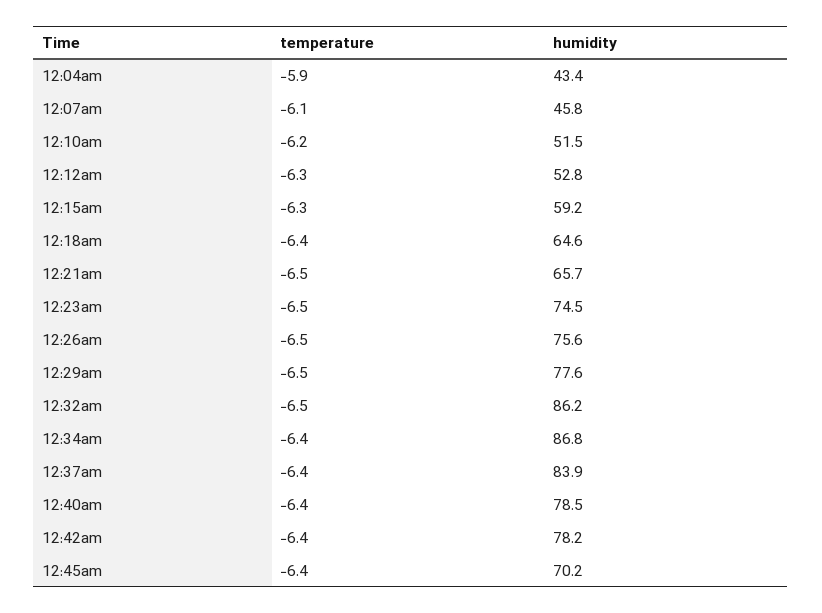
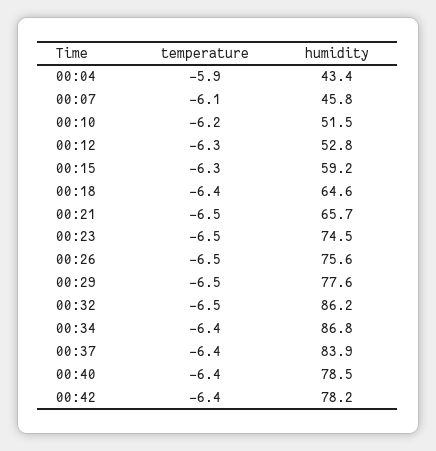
  {
    "temperature": {
      "12:04am": -5.9,
      "12:07am": -6.1,
      "12:10am": -6.2,
      "12:12am": -6.3,
      "12:15am": -6.3,
      "12:18am": -6.4,
      "12:21am": -6.5,
      "12:23am": -6.5,
      "12:26am": -6.5,
      "12:29am": -6.5,
      "12:32am": -6.5,
      "12:34am": -6.4,
      "12:37am": -6.4,
      "12:40am": -6.4,
-     "12:42am": -6.4,
+     "12:42am": -6.4
-     "12:45am": -6.4
    },
    "humidity": {
      "12:04am": 43.4,
      "12:07am": 45.8,
      "12:10am": 51.5,
      "12:12am": 52.8,
      "12:15am": 59.2,
      "12:18am": 64.6,
      "12:21am": 65.7,
      "12:23am": 74.5,
      "12:26am": 75.6,
      "12:29am": 77.6,
      "12:32am": 86.2,
      "12:34am": 86.8,
      "12:37am": 83.9,
      "12:40am": 78.5,
-     "12:42am": 78.2,
+     "12:42am": 78.2
-     "12:45am": 70.2
    }
  }

